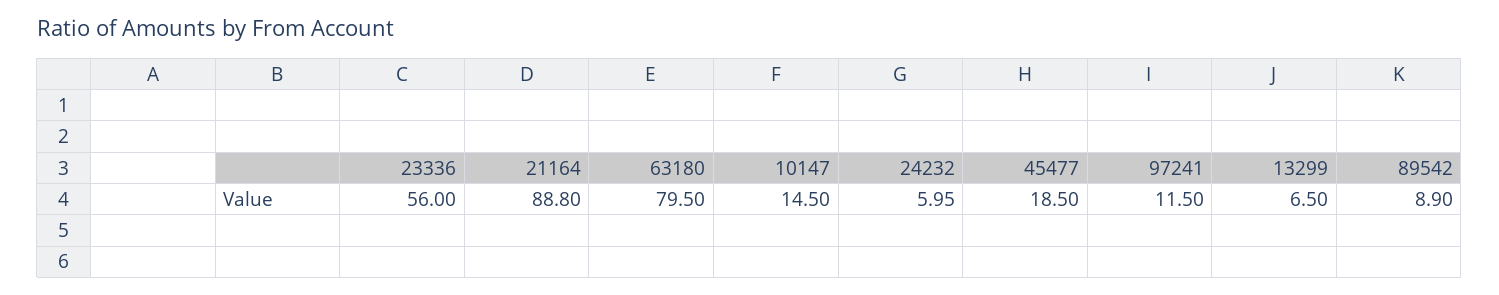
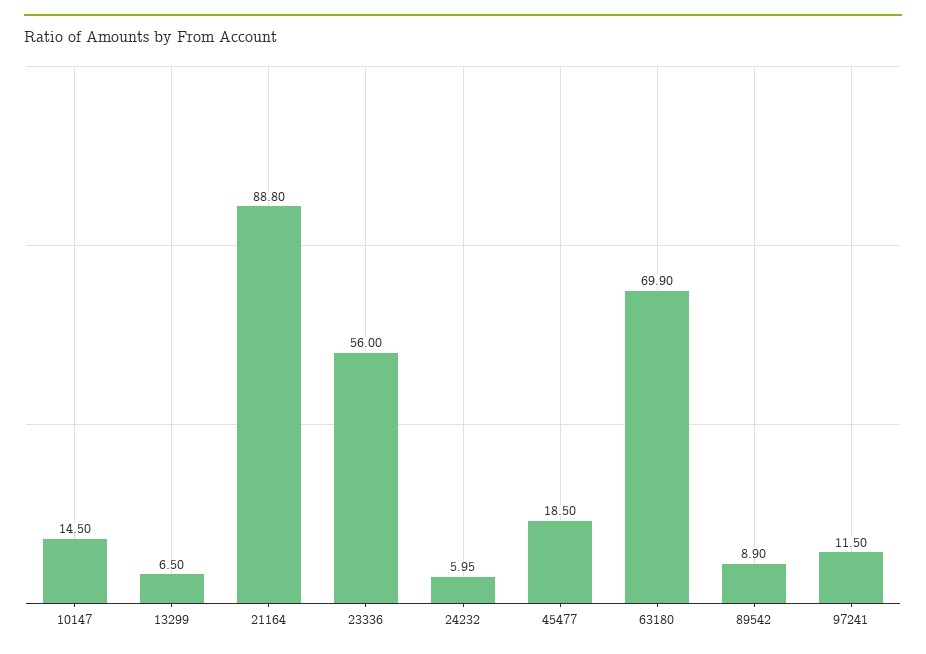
  {
    "23336": 56,
    "21164": 88.8,
-   "63180": 79.5,
+   "63180": 69.9,
    "10147": 14.5,
    "24232": 5.95,
    "45477": 18.5,
    "97241": 11.5,
    "13299": 6.5,
    "89542": 8.9
  }

